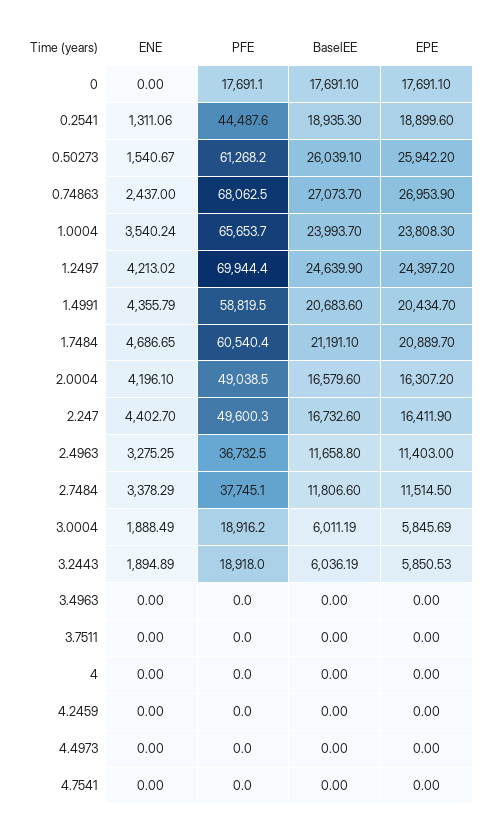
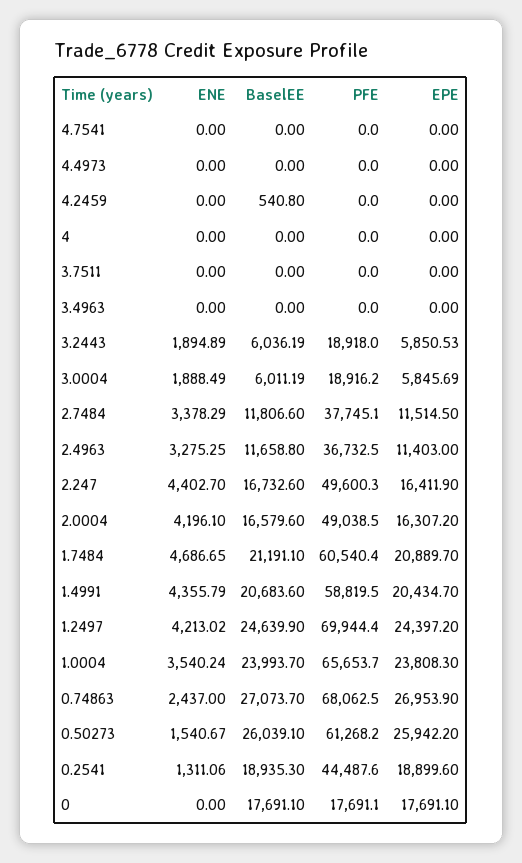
  {
    "ENE": {
      "0": 0,
      "0.2541": 1311.06,
      "0.50273": 1540.67,
      "0.74863": 2437,
      "1.0004": 3540.24,
      "1.2497": 4213.02,
      "1.4991": 4355.79,
      "1.7484": 4686.65,
      "2.0004": 4196.1,
      "2.247": 4402.7,
      "2.4963": 3275.25,
      "2.7484": 3378.29,
      "3.0004": 1888.49,
      "3.2443": 1894.89,
      "3.4963": 0,
      "3.7511": 0,
      "4": 0,
      "4.2459": 0,
      "4.4973": 0,
      "4.7541": 0
    },
    "PFE": {
      "0": 17691.1,
      "0.2541": 44487.6,
      "0.50273": 61268.2,
      "0.74863": 68062.5,
      "1.0004": 65653.7,
      "1.2497": 69944.4,
      "1.4991": 58819.5,
      "1.7484": 60540.4,
      "2.0004": 49038.5,
      "2.247": 49600.3,
      "2.4963": 36732.5,
      "2.7484": 37745.1,
      "3.0004": 18916.2,
      "3.2443": 18918,
      "3.4963": 0,
      "3.7511": 0,
      "4": 0,
      "4.2459": 0,
      "4.4973": 0,
      "4.7541": 0
    },
    "BaselEE": {
      "0": 17691.1,
      "0.2541": 18935.3,
      "0.50273": 26039.1,
      "0.74863": 27073.7,
      "1.0004": 23993.7,
      "1.2497": 24639.9,
      "1.4991": 20683.6,
      "1.7484": 21191.1,
      "2.0004": 16579.6,
      "2.247": 16732.6,
      "2.4963": 11658.8,
      "2.7484": 11806.6,
      "3.0004": 6011.19,
      "3.2443": 6036.19,
      "3.4963": 0,
      "3.7511": 0,
      "4": 0,
-     "4.2459": 0,
+     "4.2459": 540.8,
      "4.4973": 0,
      "4.7541": 0
    },
    "EPE": {
      "0": 17691.1,
      "0.2541": 18899.6,
      "0.50273": 25942.2,
      "0.74863": 26953.9,
      "1.0004": 23808.3,
      "1.2497": 24397.2,
      "1.4991": 20434.7,
      "1.7484": 20889.7,
      "2.0004": 16307.2,
      "2.247": 16411.9,
      "2.4963": 11403,
      "2.7484": 11514.5,
      "3.0004": 5845.69,
      "3.2443": 5850.53,
      "3.4963": 0,
      "3.7511": 0,
      "4": 0,
      "4.2459": 0,
      "4.4973": 0,
      "4.7541": 0
    }
  }

